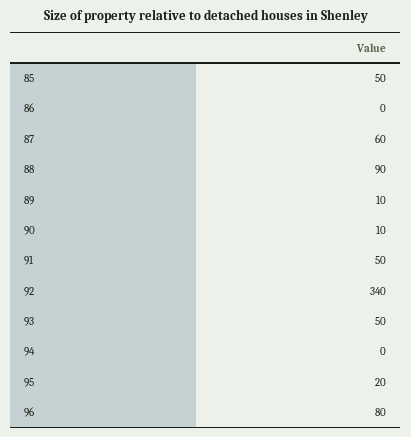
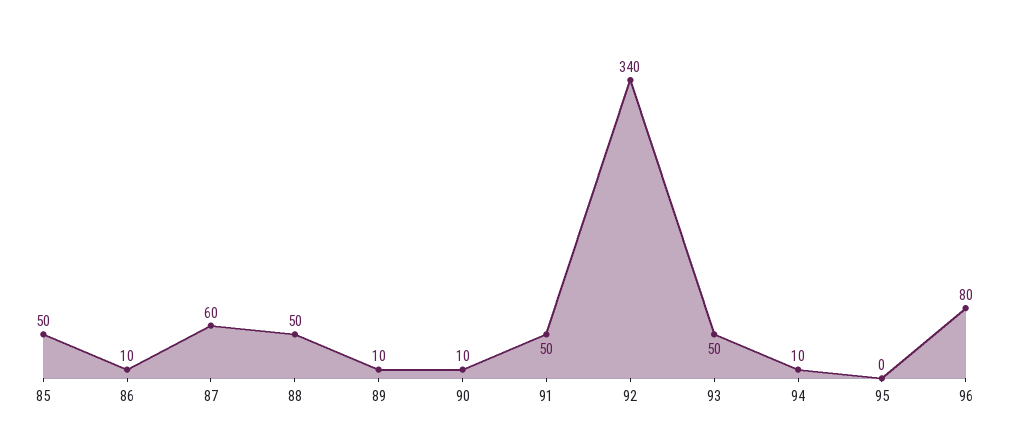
  {
    "85": 50,
-   "86": 0,
+   "86": 10,
    "87": 60,
-   "88": 90,
+   "88": 50,
    "89": 10,
    "90": 10,
    "91": 50,
    "92": 340,
    "93": 50,
-   "94": 0,
+   "94": 10,
-   "95": 20,
+   "95": 0,
    "96": 80
  }

